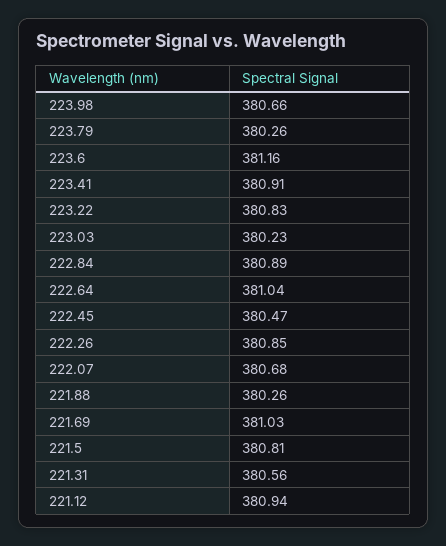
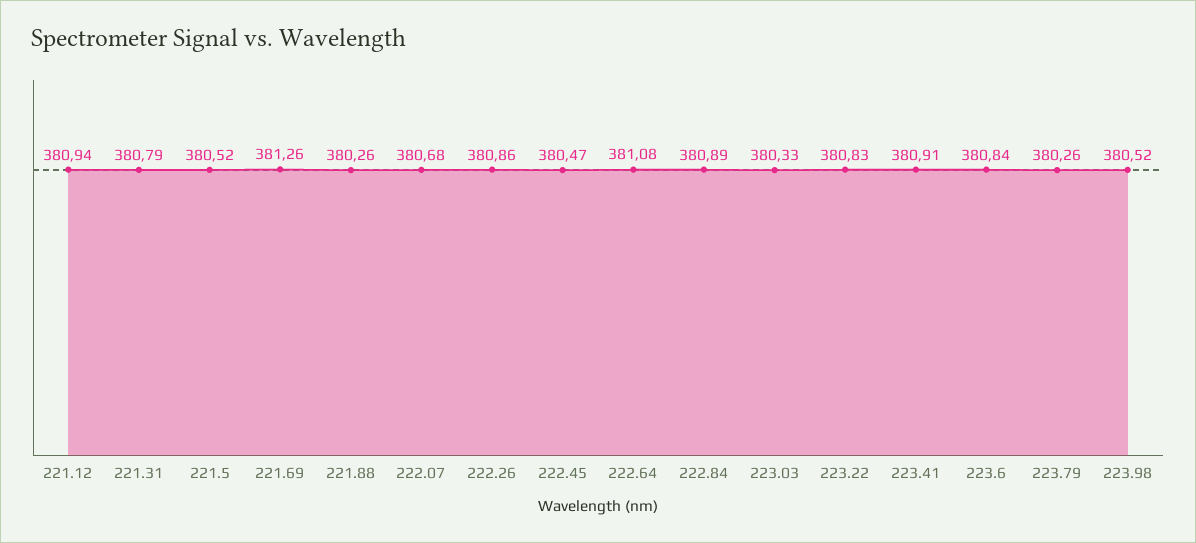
  {
-   "223.98": 380.66,
+   "223.98": 380.52,
    "223.79": 380.26,
-   "223.6": 381.16,
+   "223.6": 380.84,
    "223.41": 380.91,
    "223.22": 380.83,
-   "223.03": 380.23,
+   "223.03": 380.33,
    "222.84": 380.89,
-   "222.64": 381.04,
+   "222.64": 381.08,
    "222.45": 380.47,
-   "222.26": 380.85,
+   "222.26": 380.86,
    "222.07": 380.68,
    "221.88": 380.26,
-   "221.69": 381.03,
+   "221.69": 381.26,
-   "221.5": 380.81,
+   "221.5": 380.52,
-   "221.31": 380.56,
+   "221.31": 380.79,
    "221.12": 380.94
  }

